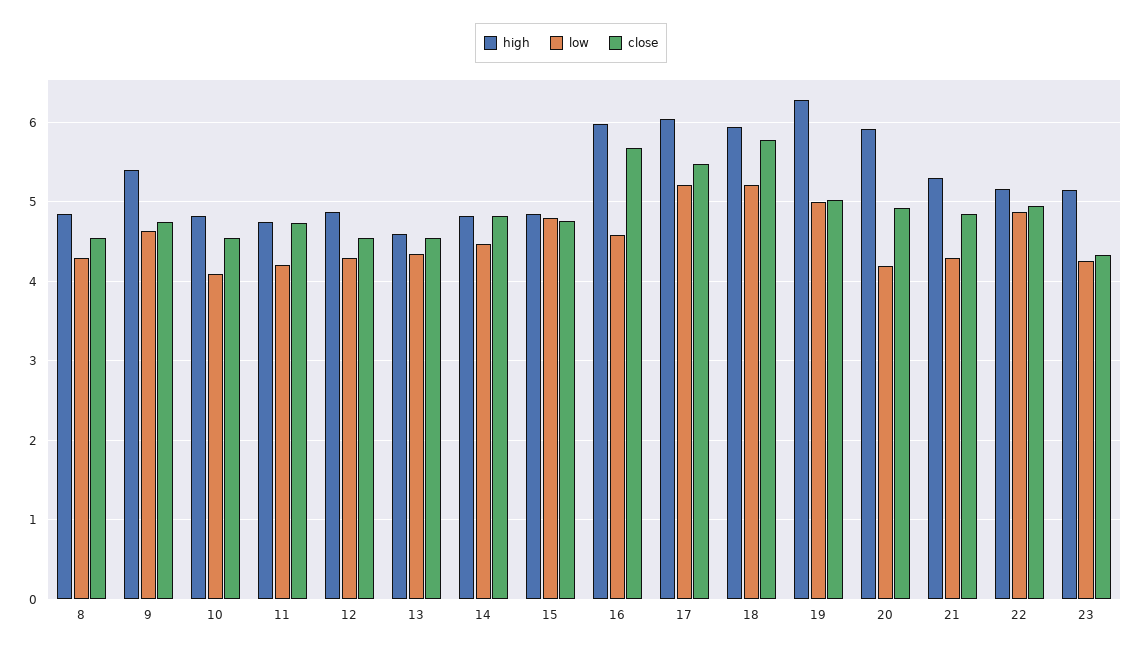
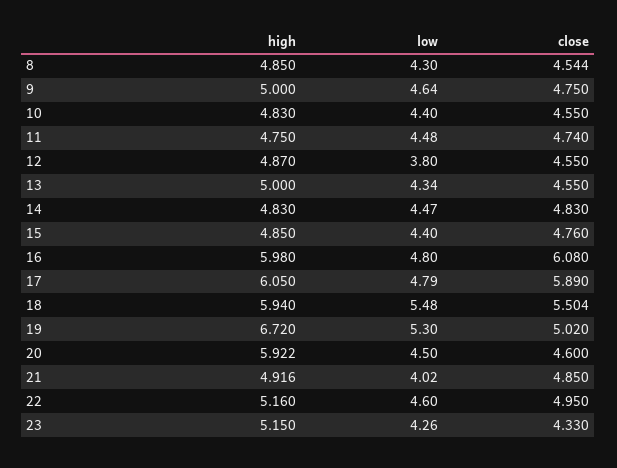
  {
    "high": {
      "8": 4.85,
-     "9": 5.4,
+     "9": 5,
      "10": 4.83,
      "11": 4.75,
      "12": 4.87,
-     "13": 4.6,
+     "13": 5,
      "14": 4.83,
      "15": 4.85,
      "16": 5.98,
      "17": 6.05,
      "18": 5.94,
-     "19": 6.3,
+     "19": 6.72,
      "20": 5.922,
-     "21": 5.3,
+     "21": 4.916,
      "22": 5.16,
      "23": 5.15
    },
    "low": {
      "8": 4.3,
      "9": 4.64,
-     "10": 4.1,
+     "10": 4.4,
-     "11": 4.2,
+     "11": 4.48,
-     "12": 4.3,
+     "12": 3.8,
      "13": 4.34,
      "14": 4.47,
-     "15": 4.8,
+     "15": 4.4,
-     "16": 4.6,
+     "16": 4.8,
-     "17": 5.2,
+     "17": 4.79,
-     "18": 5.2,
+     "18": 5.48,
-     "19": 5,
+     "19": 5.3,
-     "20": 4.2,
+     "20": 4.5,
-     "21": 4.3,
+     "21": 4.02,
-     "22": 4.9,
+     "22": 4.6,
      "23": 4.26
    },
    "close": {
      "8": 4.544,
      "9": 4.75,
      "10": 4.55,
      "11": 4.74,
      "12": 4.55,
      "13": 4.55,
      "14": 4.83,
      "15": 4.76,
-     "16": 5.7,
+     "16": 6.08,
-     "17": 5.5,
+     "17": 5.89,
-     "18": 5.8,
+     "18": 5.504,
      "19": 5.02,
-     "20": 4.9,
+     "20": 4.6,
      "21": 4.85,
      "22": 4.95,
      "23": 4.33
    }
  }

